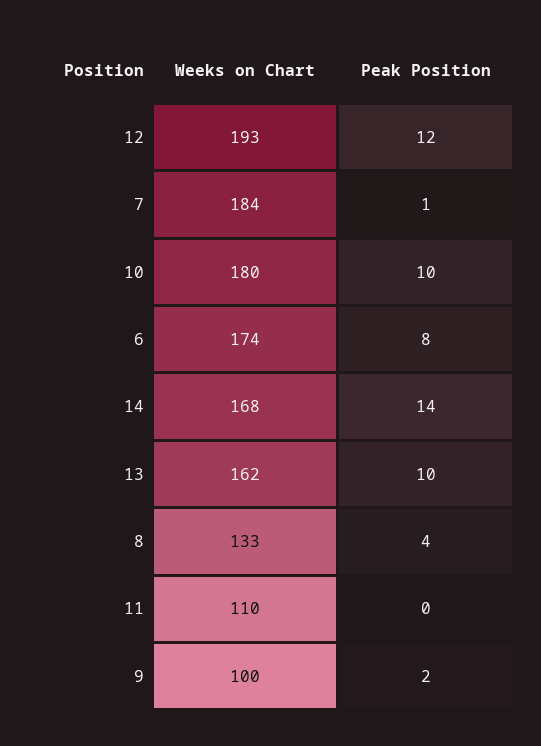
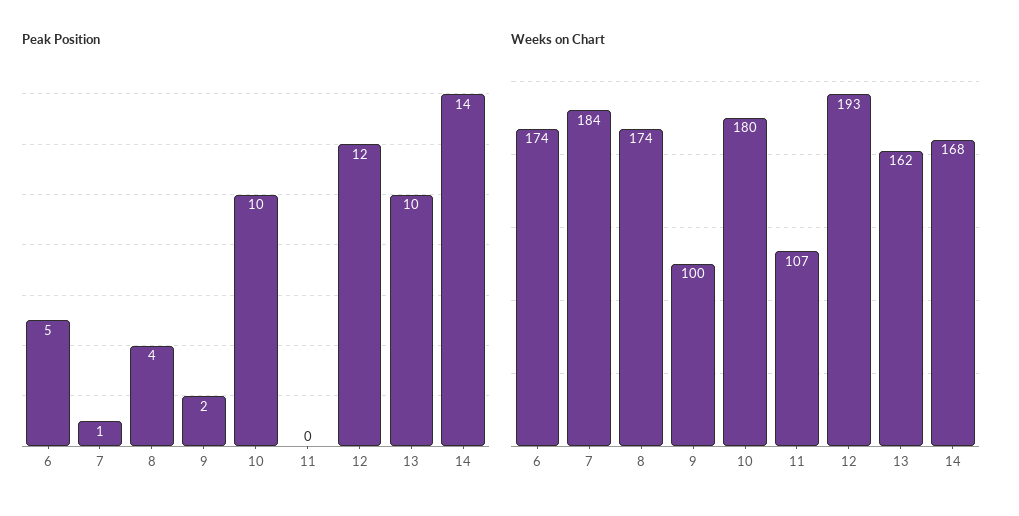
  {
    "Weeks on Chart": {
      "12": 193,
      "7": 184,
      "10": 180,
      "6": 174,
      "14": 168,
      "13": 162,
-     "8": 133,
+     "8": 174,
-     "11": 110,
+     "11": 107,
      "9": 100
    },
    "Peak Position": {
      "12": 12,
      "7": 1,
      "10": 10,
-     "6": 8,
+     "6": 5,
      "14": 14,
      "13": 10,
      "8": 4,
      "11": 0,
      "9": 2
    }
  }

